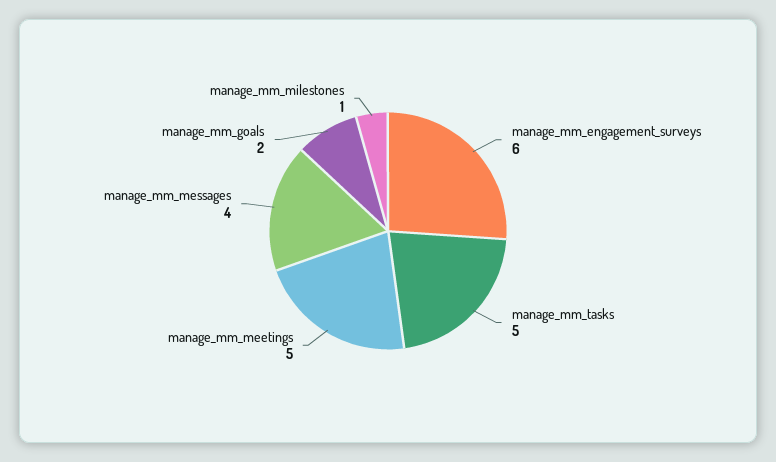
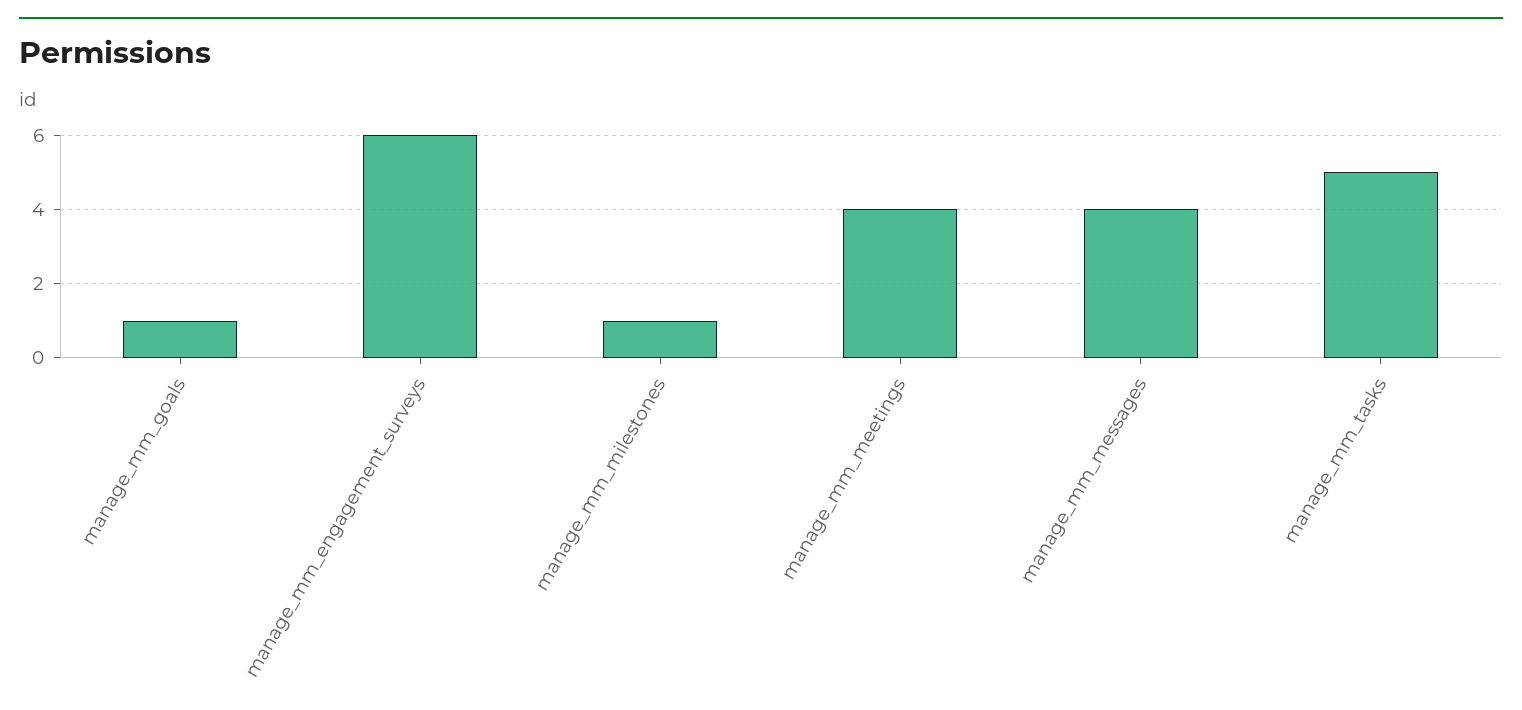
  {
    "manage_mm_engagement_surveys": 6,
    "manage_mm_tasks": 5,
-   "manage_mm_meetings": 5,
+   "manage_mm_meetings": 4,
    "manage_mm_messages": 4,
-   "manage_mm_goals": 2,
+   "manage_mm_goals": 1,
    "manage_mm_milestones": 1
  }

